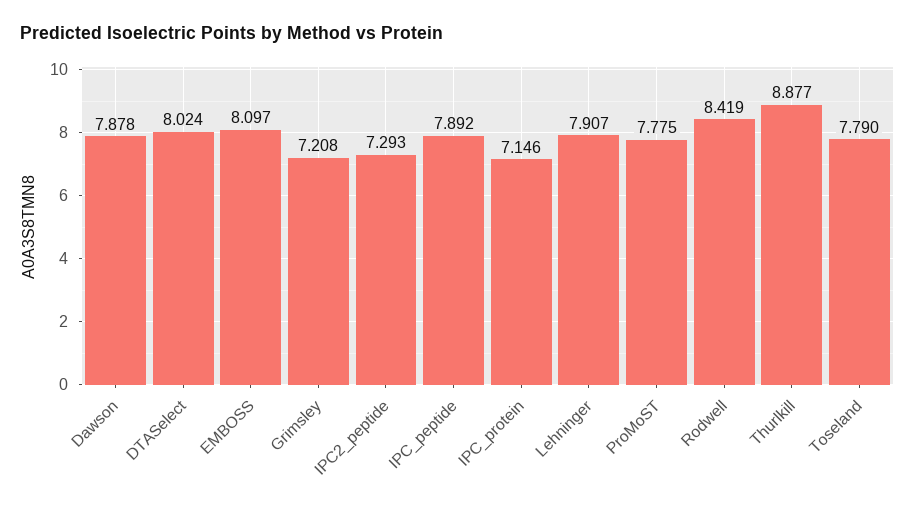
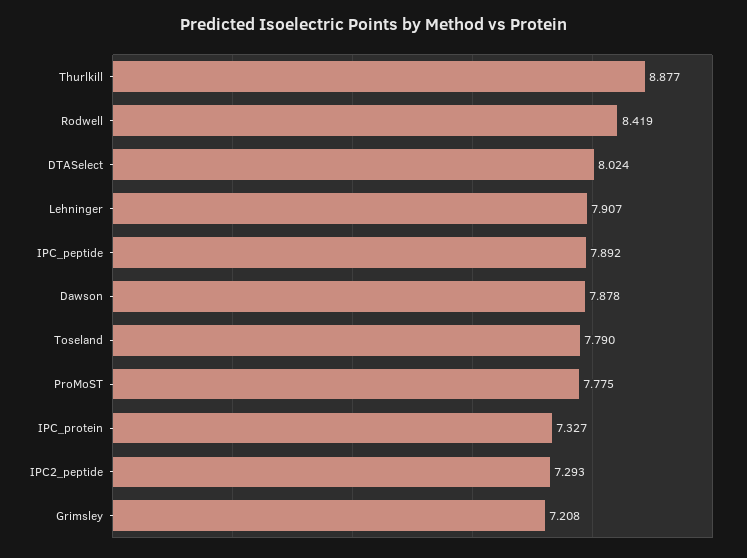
  {
    "Dawson": 7.878,
    "DTASelect": 8.024,
-   "EMBOSS": 8.097,
    "Grimsley": 7.208,
    "IPC2_peptide": 7.293,
    "IPC_peptide": 7.892,
-   "IPC_protein": 7.146,
+   "IPC_protein": 7.327,
    "Lehninger": 7.907,
    "ProMoST": 7.775,
    "Rodwell": 8.419,
    "Thurlkill": 8.877,
    "Toseland": 7.79
  }

